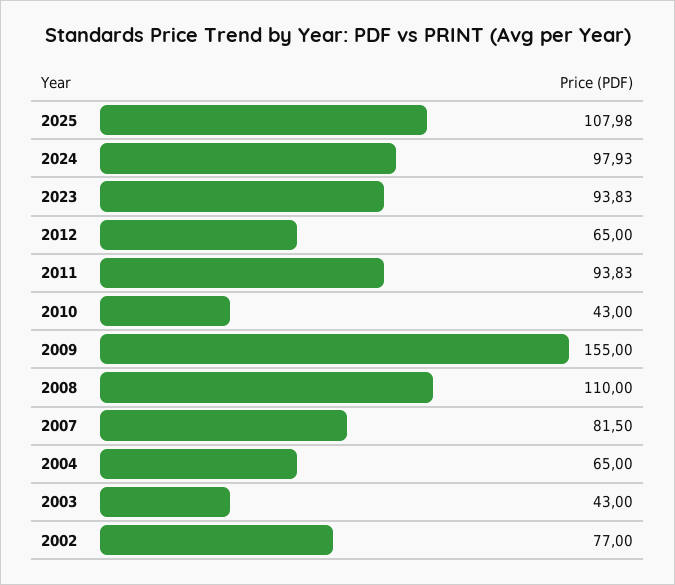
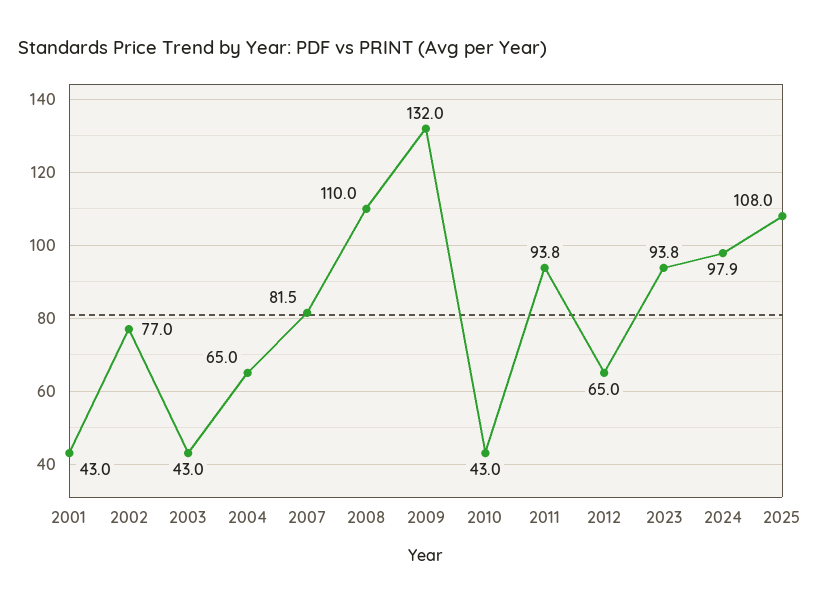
  {
    "2025": 107.98,
    "2024": 97.93,
    "2023": 93.83,
    "2012": 65,
    "2011": 93.83,
    "2010": 43,
-   "2009": 155,
+   "2009": 132,
    "2008": 110,
    "2007": 81.5,
    "2004": 65,
    "2003": 43,
-   "2002": 77
+   "2002": 77,
+   "2001": 43
  }

